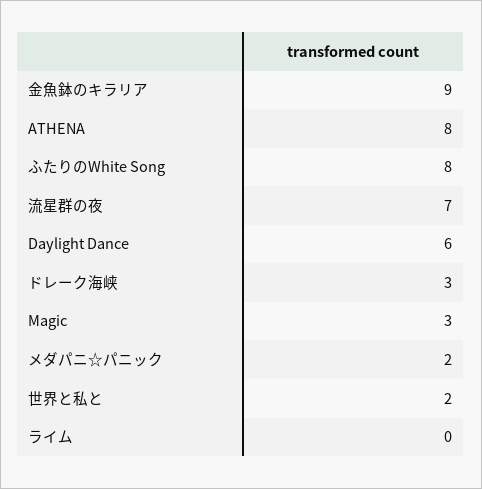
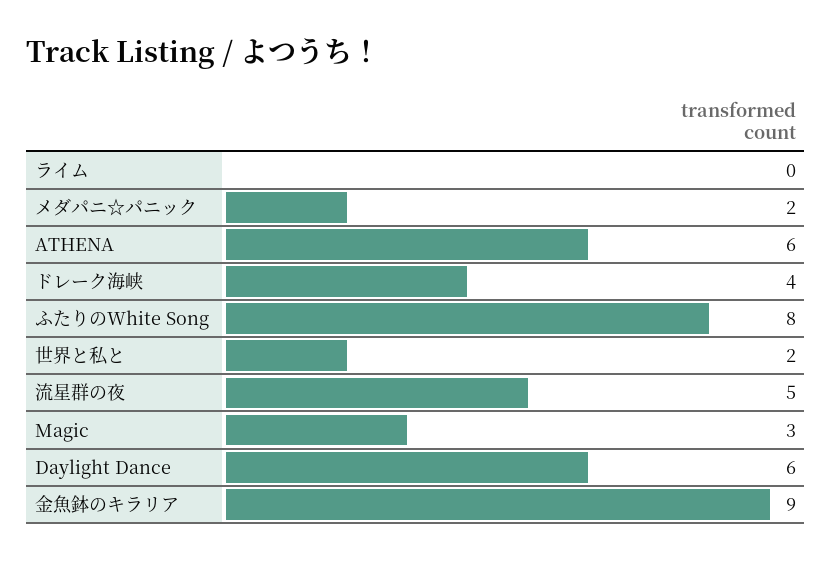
  {
    "金魚鉢のキラリア": 9,
-   "ATHENA": 8,
+   "ATHENA": 6,
    "ふたりのWhite Song": 8,
-   "流星群の夜": 7,
+   "流星群の夜": 5,
    "Daylight Dance": 6,
-   "ドレーク海峡": 3,
+   "ドレーク海峡": 4,
    "Magic": 3,
    "メダパニ☆パニック": 2,
    "世界と私と": 2,
    "ライム": 0
  }

